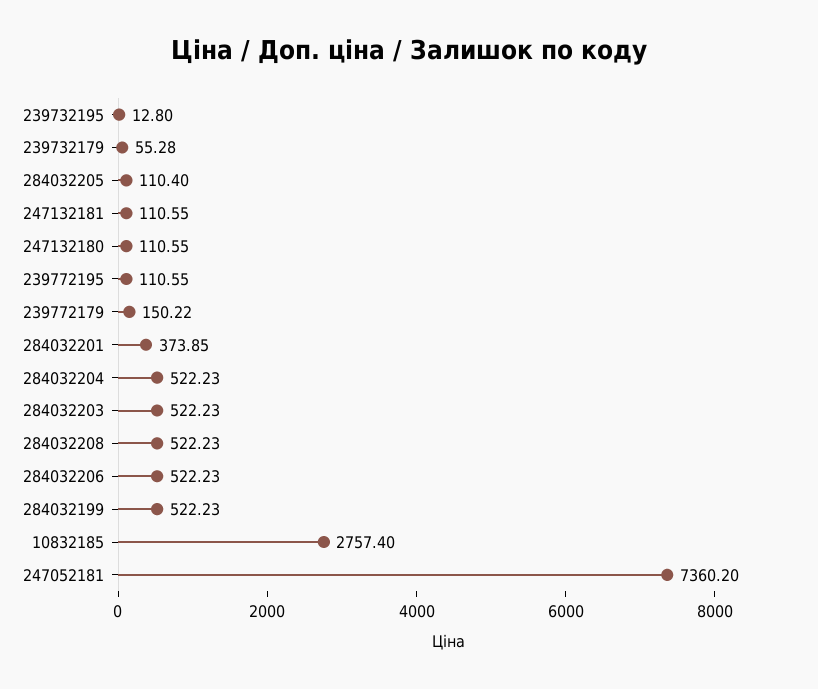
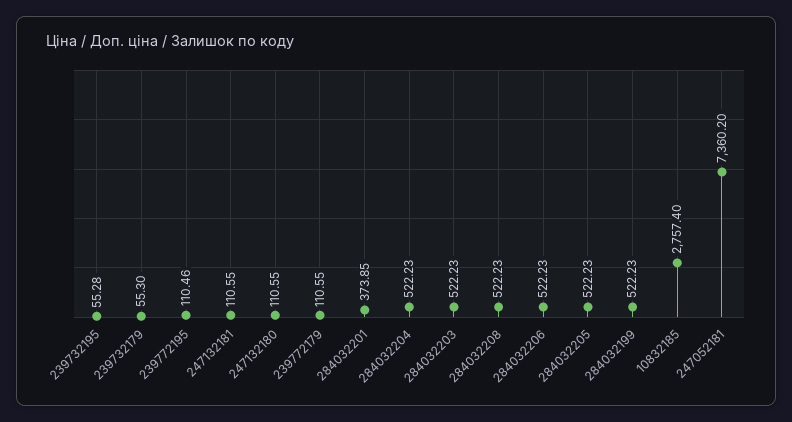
  {
-   "239732195": 12.8,
+   "239732195": 55.28,
-   "239732179": 55.28,
+   "239732179": 55.3,
-   "284032205": 110.4,
+   "284032205": 522.23,
    "247132181": 110.55,
    "247132180": 110.55,
-   "239772195": 110.55,
+   "239772195": 110.46,
-   "239772179": 150.22,
+   "239772179": 110.55,
    "284032201": 373.85,
    "284032204": 522.23,
    "284032203": 522.23,
    "284032208": 522.23,
    "284032206": 522.23,
    "284032199": 522.23,
    "10832185": 2757.4,
    "247052181": 7360.2
  }

